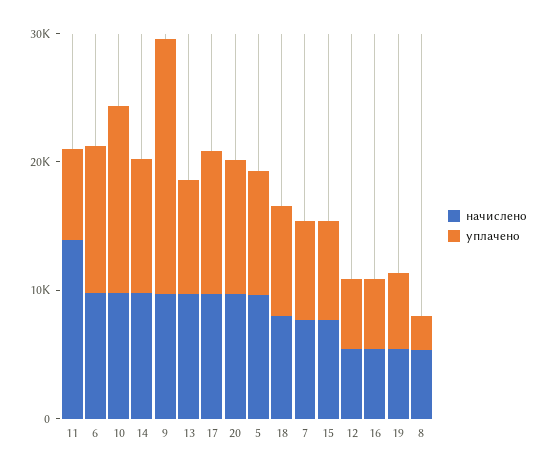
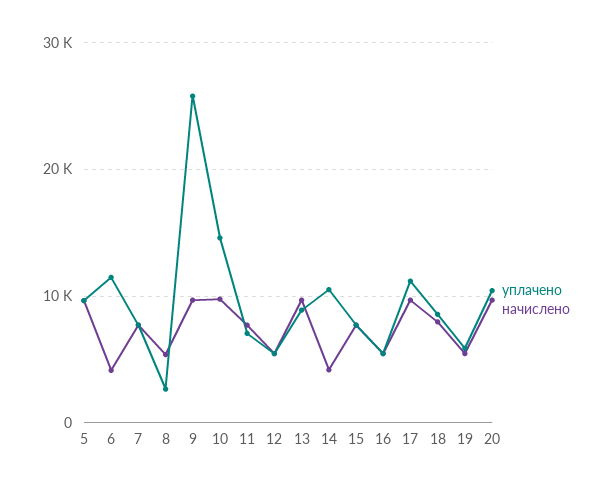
  {
    "начислено": {
-     "11": 14000,
+     "11": 8000,
-     "6": 10000,
+     "6": 4000,
      "10": 10000,
-     "14": 10000,
+     "14": 4000,
      "9": 10000,
      "13": 10000,
      "17": 10000,
      "20": 10000,
      "5": 10000,
      "18": 8000,
      "7": 8000,
      "15": 8000,
      "12": 5000,
      "16": 5000,
      "19": 5000,
      "8": 5000
    },
    "уплачено": {
      "11": 7000,
      "6": 11000,
      "10": 15000,
      "14": 11000,
-     "9": 20000,
+     "9": 26000,
      "13": 9000,
      "17": 11000,
      "20": 10000,
      "5": 10000,
      "18": 9000,
      "7": 8000,
      "15": 8000,
      "12": 5000,
      "16": 5000,
      "19": 6000,
      "8": 3000
    }
  }

